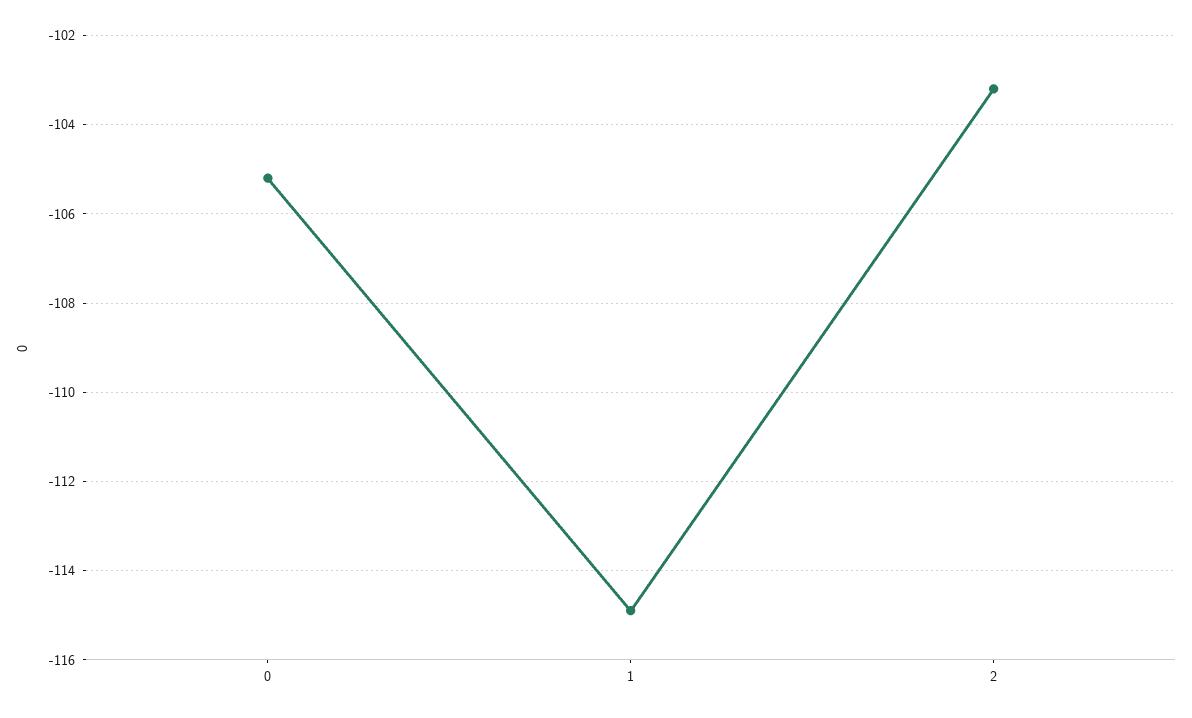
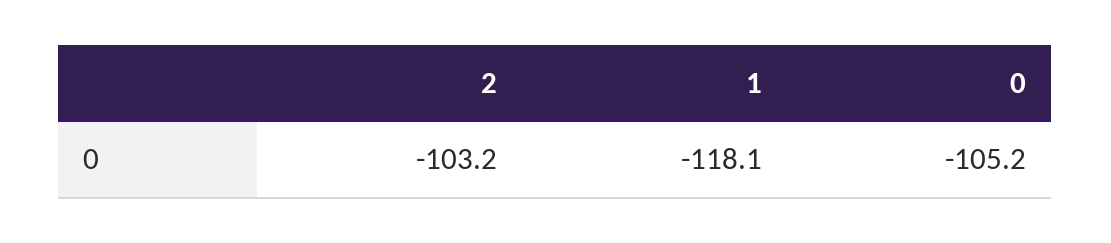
  {
    "0": -105.2,
-   "1": -115,
+   "1": -118.1,
    "2": -103.2
  }

